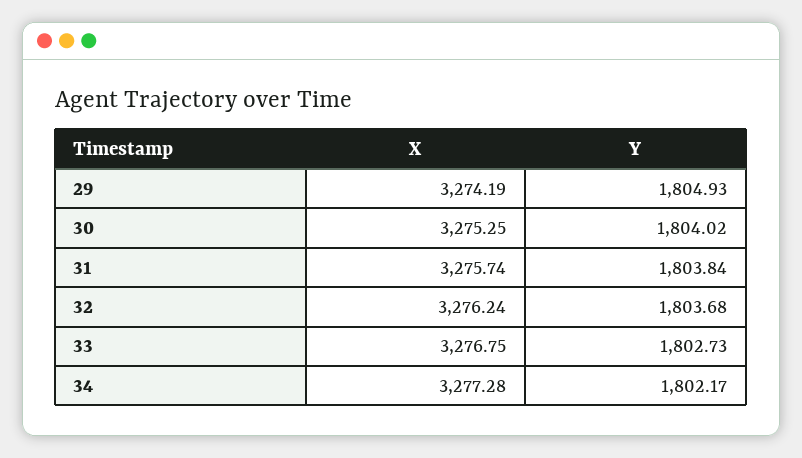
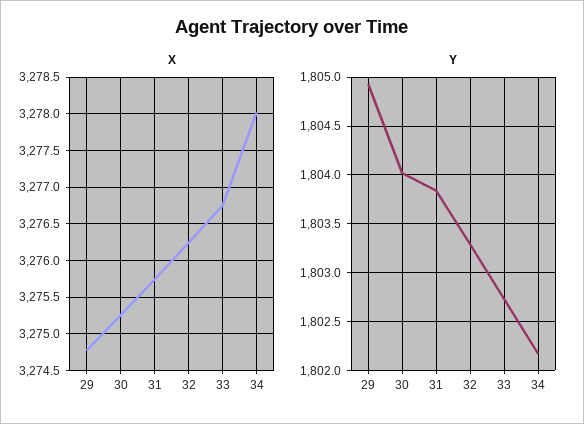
  {
    "X": {
-     "29": 3274.19,
+     "29": 3274.8,
      "30": 3275.25,
      "31": 3275.74,
      "32": 3276.24,
      "33": 3276.75,
-     "34": 3277.28
+     "34": 3278
    },
    "Y": {
      "29": 1804.93,
      "30": 1804.02,
      "31": 1803.84,
-     "32": 1803.68,
+     "32": 1803.3,
      "33": 1802.73,
      "34": 1802.17
    }
  }

